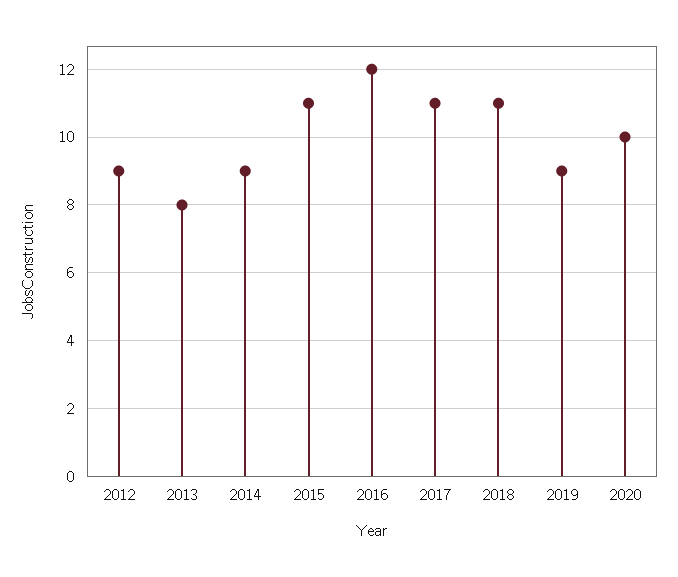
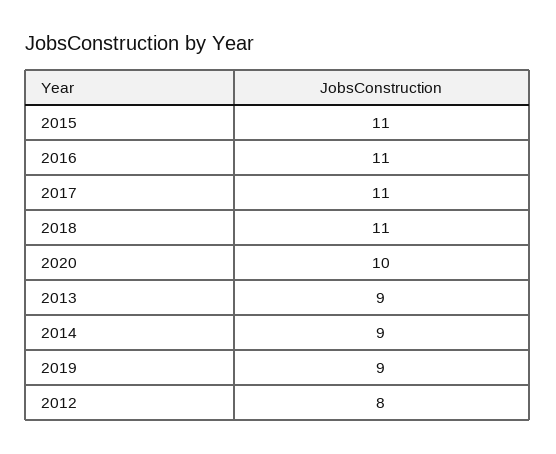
  {
-   "2012": 9,
+   "2012": 8,
-   "2013": 8,
+   "2013": 9,
    "2014": 9,
    "2015": 11,
-   "2016": 12,
+   "2016": 11,
    "2017": 11,
    "2018": 11,
    "2019": 9,
    "2020": 10
  }

